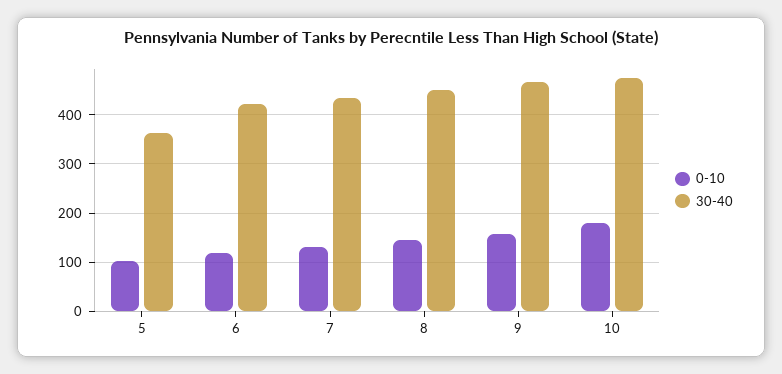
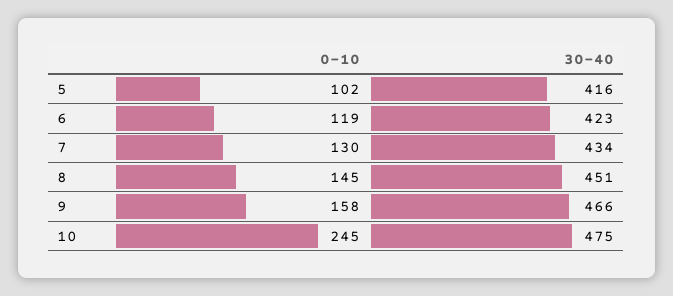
  {
    "0-10": {
      "5": 102,
      "6": 119,
      "7": 130,
      "8": 145,
      "9": 158,
-     "10": 180
+     "10": 245
    },
    "30-40": {
-     "5": 360,
+     "5": 416,
      "6": 423,
      "7": 434,
      "8": 451,
      "9": 466,
      "10": 475
    }
  }

